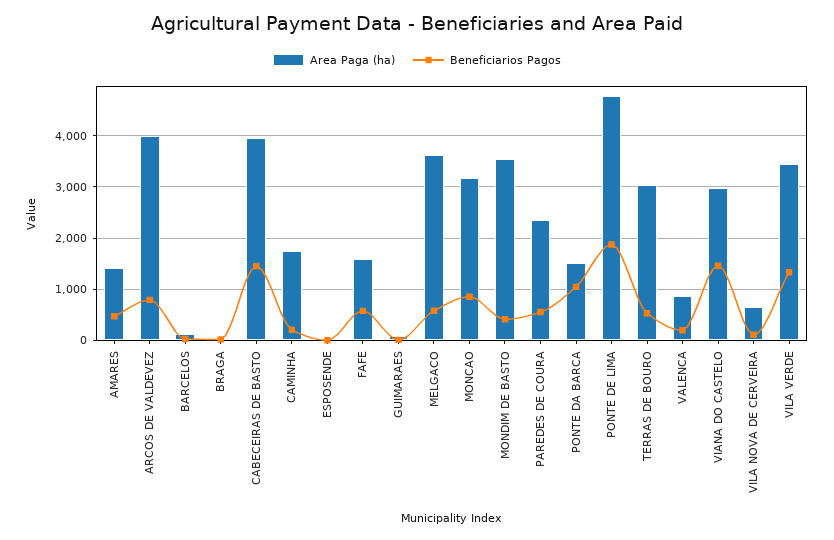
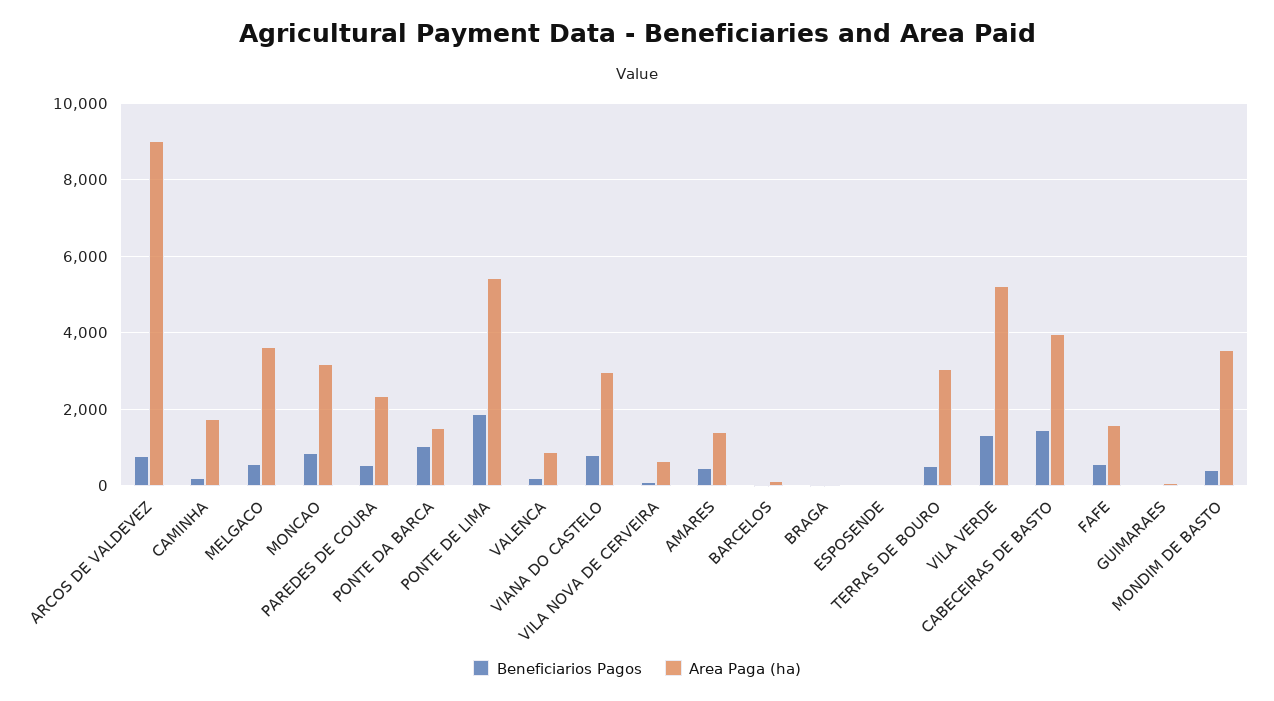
  {
    "Area Paga (ha)": {
      "AMARES": 1400,
-     "ARCOS DE VALDEVEZ": 4000,
+     "ARCOS DE VALDEVEZ": 9000,
      "BARCELOS": 200,
      "BRAGA": 0,
      "CABECEIRAS DE BASTO": 4000,
      "CAMINHA": 1800,
      "ESPOSENDE": 0,
      "FAFE": 1600,
      "GUIMARAES": 0,
      "MELGACO": 3600,
      "MONCAO": 3200,
      "MONDIM DE BASTO": 3600,
      "PAREDES DE COURA": 2400,
      "PONTE DA BARCA": 1600,
-     "PONTE DE LIMA": 4800,
+     "PONTE DE LIMA": 5400,
      "TERRAS DE BOURO": 3000,
      "VALENCA": 800,
      "VIANA DO CASTELO": 3000,
      "VILA NOVA DE CERVEIRA": 600,
-     "VILA VERDE": 3400
+     "VILA VERDE": 5200
    },
    "Beneficiarios Pagos": {
      "AMARES": 400,
      "ARCOS DE VALDEVEZ": 800,
      "BARCELOS": 0,
      "BRAGA": 0,
      "CABECEIRAS DE BASTO": 1400,
      "CAMINHA": 200,
      "ESPOSENDE": 0,
      "FAFE": 600,
      "GUIMARAES": 0,
      "MELGACO": 600,
      "MONCAO": 800,
      "MONDIM DE BASTO": 400,
      "PAREDES DE COURA": 600,
      "PONTE DA BARCA": 1000,
      "PONTE DE LIMA": 1800,
      "TERRAS DE BOURO": 600,
      "VALENCA": 200,
-     "VIANA DO CASTELO": 1400,
+     "VIANA DO CASTELO": 800,
      "VILA NOVA DE CERVEIRA": 200,
      "VILA VERDE": 1400
    }
  }

